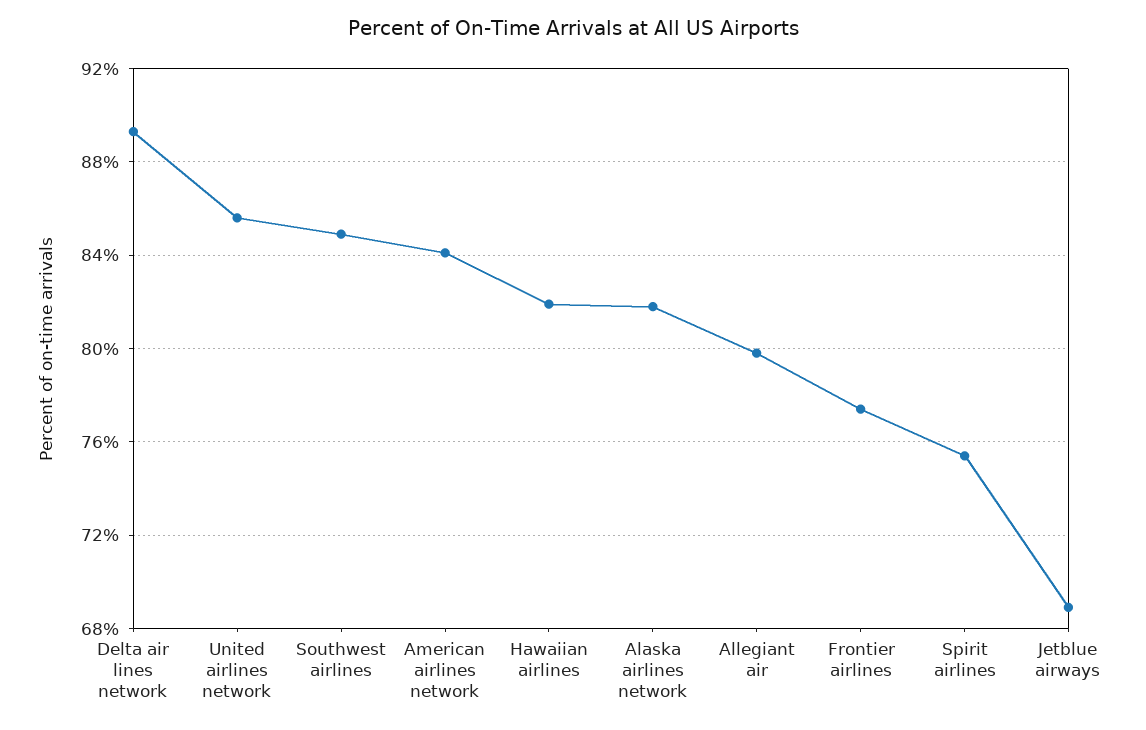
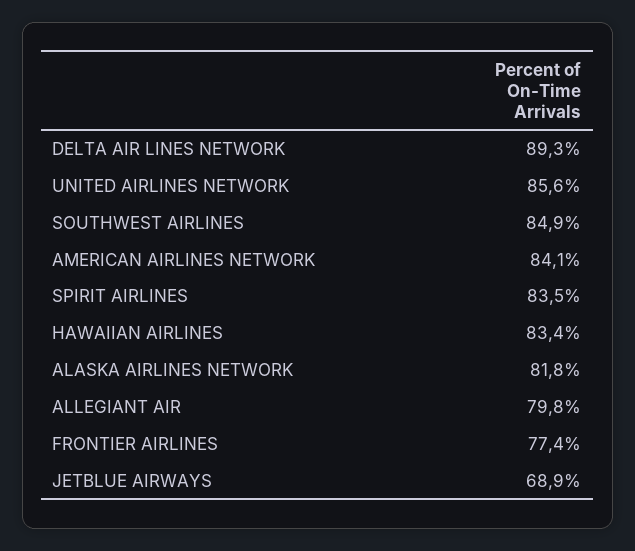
  {
    "Delta air lines network": 89.3,
    "United airlines network": 85.6,
    "Southwest airlines": 84.9,
    "American airlines network": 84.1,
-   "Hawaiian airlines": 82,
+   "Hawaiian airlines": 83.4,
    "Alaska airlines network": 81.8,
    "Allegiant air": 79.8,
    "Frontier airlines": 77.4,
-   "Spirit airlines": 75.5,
+   "Spirit airlines": 83.5,
    "Jetblue airways": 68.9
  }

